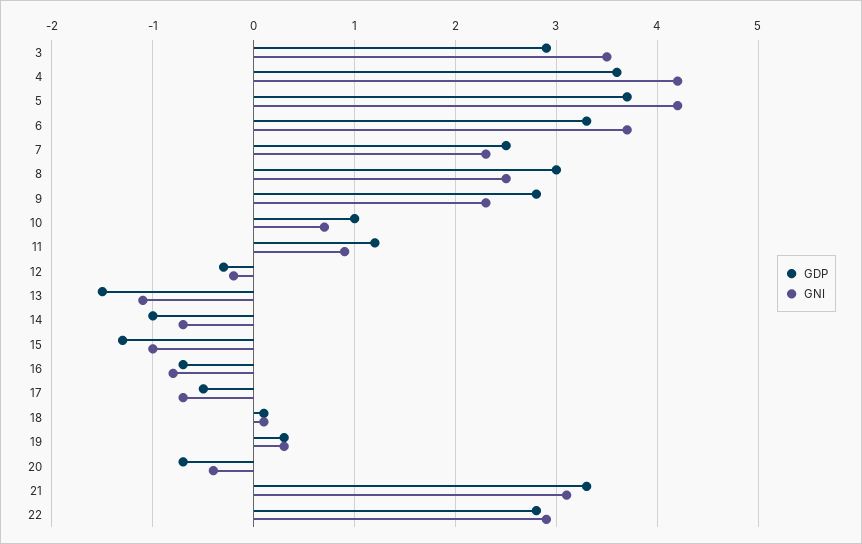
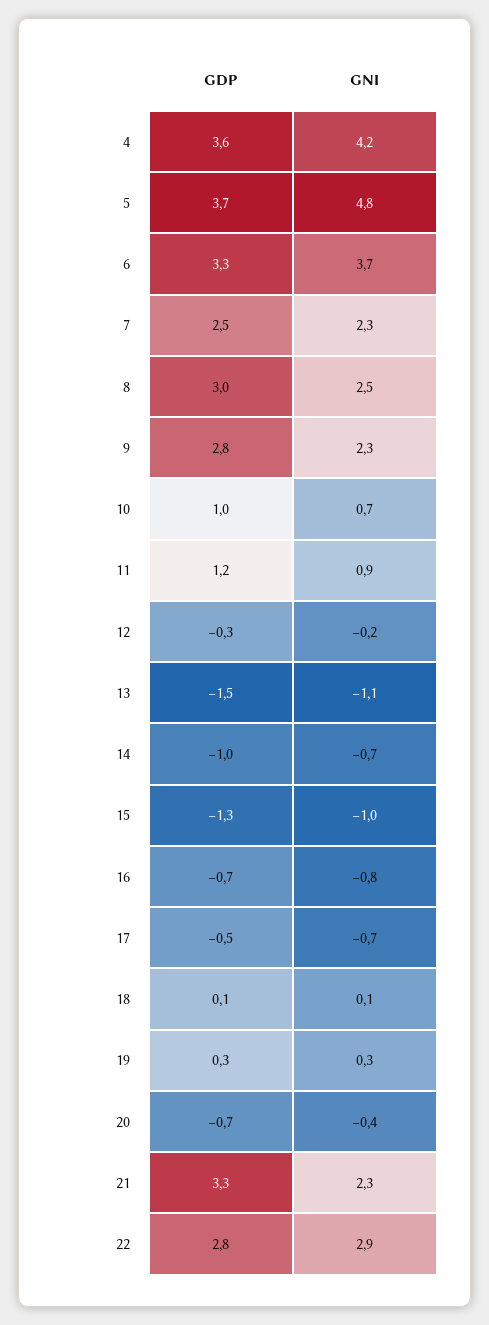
  {
    "GDP": {
-     "3": 2.9,
      "4": 3.6,
      "5": 3.7,
      "6": 3.3,
      "7": 2.5,
      "8": 3,
      "9": 2.8,
      "10": 1,
      "11": 1.2,
      "12": -0.3,
      "13": -1.5,
      "14": -1,
      "15": -1.3,
      "16": -0.7,
      "17": -0.5,
      "18": 0.1,
      "19": 0.3,
      "20": -0.7,
      "21": 3.3,
      "22": 2.8
    },
    "GNI": {
-     "3": 3.5,
      "4": 4.2,
-     "5": 4.2,
+     "5": 4.8,
      "6": 3.7,
      "7": 2.3,
      "8": 2.5,
      "9": 2.3,
      "10": 0.7,
      "11": 0.9,
      "12": -0.2,
      "13": -1.1,
      "14": -0.7,
      "15": -1,
      "16": -0.8,
      "17": -0.7,
      "18": 0.1,
      "19": 0.3,
      "20": -0.4,
-     "21": 3.1,
+     "21": 2.3,
      "22": 2.9
    }
  }

